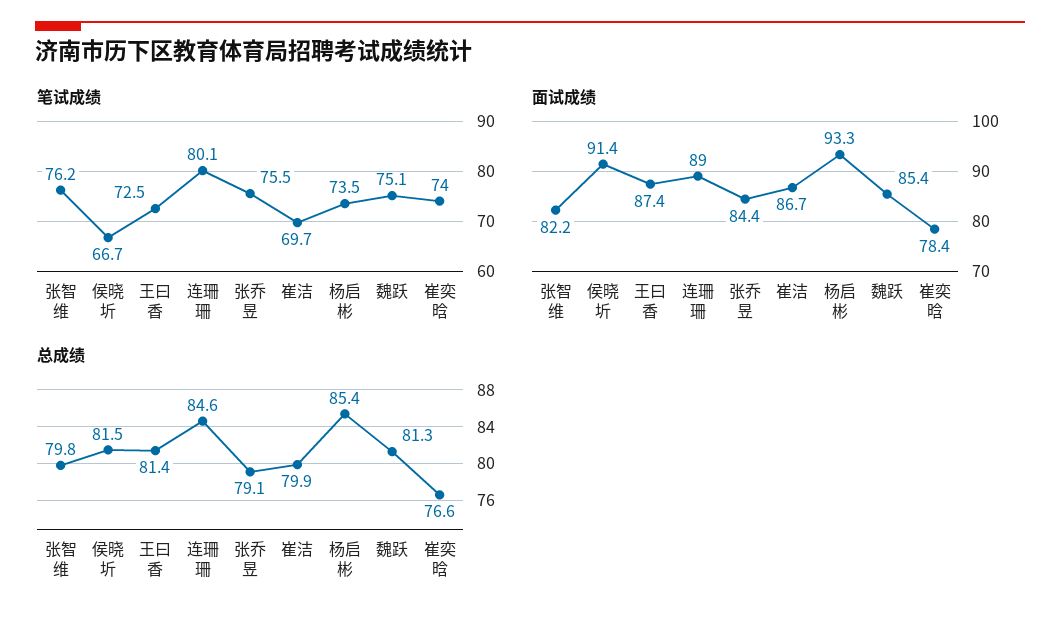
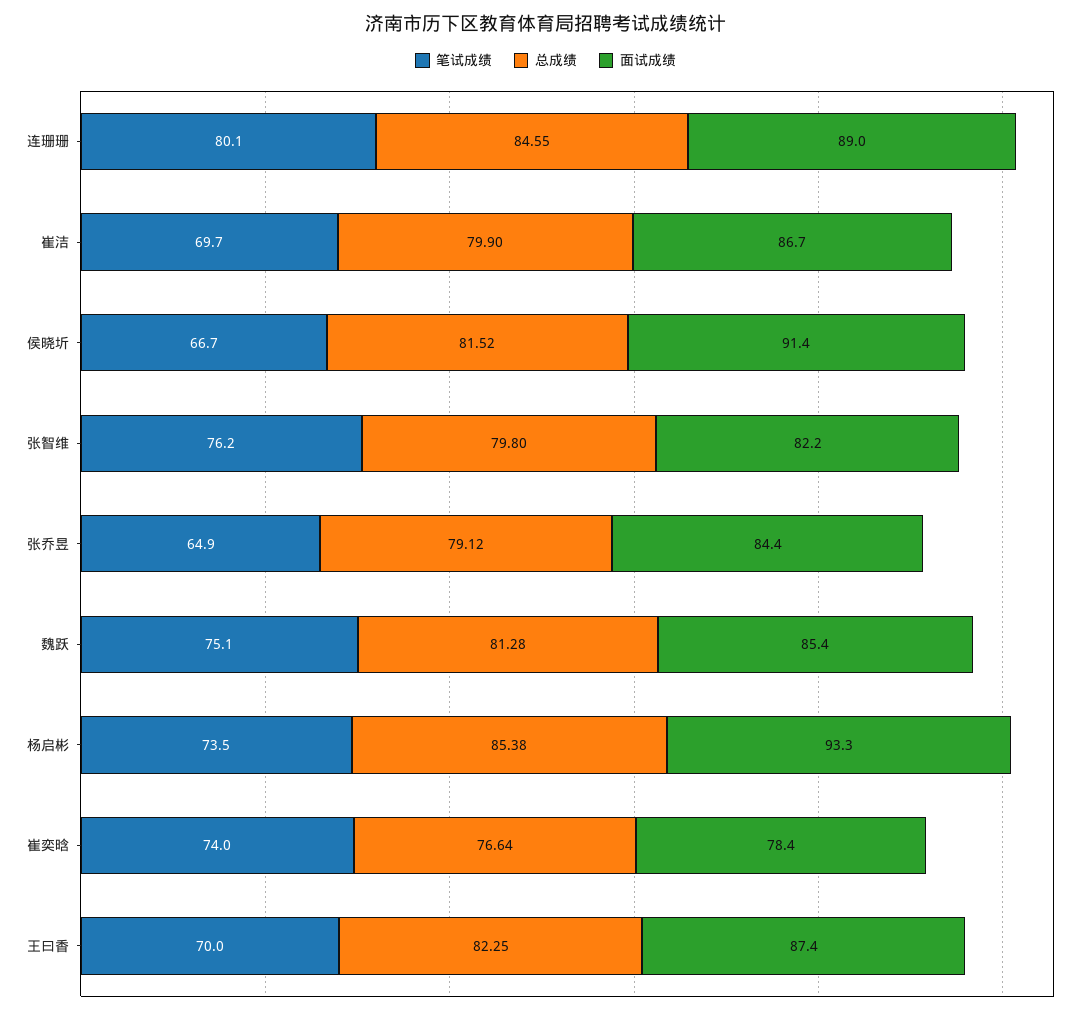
  {
    "笔试成绩": {
      "张智维": 76.2,
      "侯晓圻": 66.7,
-     "王曰香": 72.5,
+     "王曰香": 70,
      "连珊珊": 80.1,
-     "张乔昱": 75.5,
+     "张乔昱": 64.9,
      "崔洁": 69.7,
      "杨启彬": 73.5,
      "魏跃": 75.1,
      "崔奕晗": 74
    },
    "面试成绩": {
      "张智维": 82.2,
      "侯晓圻": 91.4,
      "王曰香": 87.4,
      "连珊珊": 89,
      "张乔昱": 84.4,
      "崔洁": 86.7,
      "杨启彬": 93.3,
      "魏跃": 85.4,
      "崔奕晗": 78.4
    },
    "总成绩": {
      "张智维": 79.8,
      "侯晓圻": 81.52,
-     "王曰香": 81.4,
+     "王曰香": 82.25,
      "连珊珊": 84.55,
      "张乔昱": 79.12,
      "崔洁": 79.9,
      "杨启彬": 85.38,
      "魏跃": 81.28,
      "崔奕晗": 76.64
    }
  }

